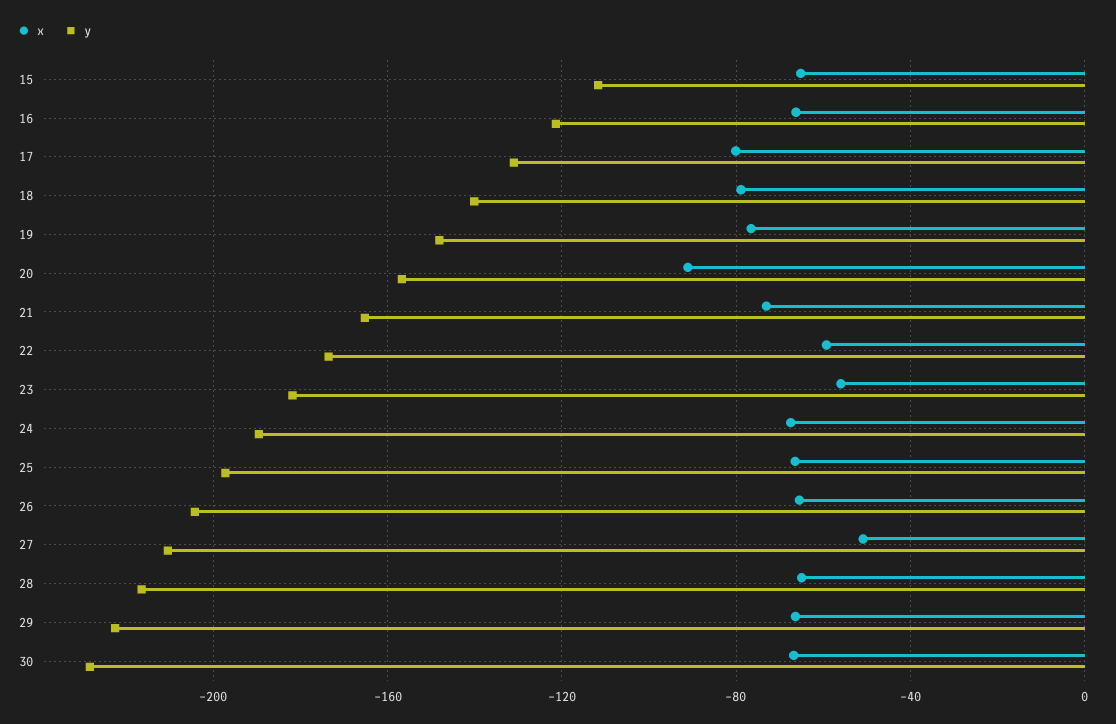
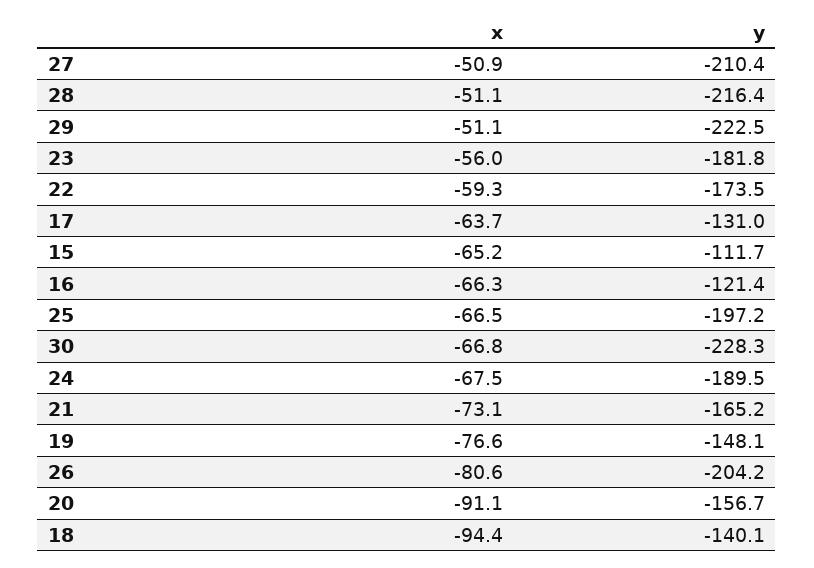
  {
    "x": {
      "15": -65.2,
      "16": -66.3,
-     "17": -80,
+     "17": -63.7,
-     "18": -80,
+     "18": -94.4,
      "19": -76.6,
      "20": -91.1,
      "21": -73.1,
      "22": -59.3,
      "23": -56,
      "24": -67.5,
      "25": -66.5,
-     "26": -65,
+     "26": -80.6,
      "27": -50.9,
-     "28": -65,
+     "28": -51.1,
-     "29": -65,
+     "29": -51.1,
      "30": -66.8
    },
    "y": {
      "15": -111.7,
      "16": -121.4,
      "17": -131,
      "18": -140.1,
      "19": -148.1,
      "20": -156.7,
      "21": -165.2,
      "22": -173.5,
      "23": -181.8,
      "24": -189.5,
      "25": -197.2,
      "26": -204.2,
      "27": -210.4,
      "28": -216.4,
      "29": -222.5,
      "30": -228.3
    }
  }

